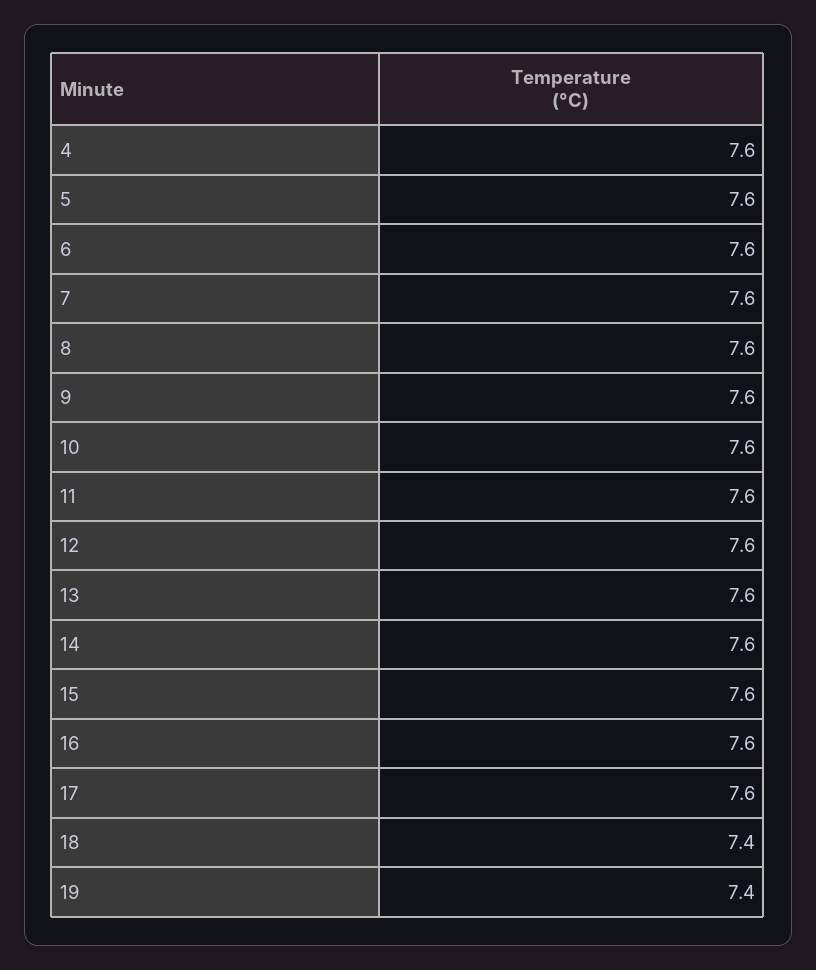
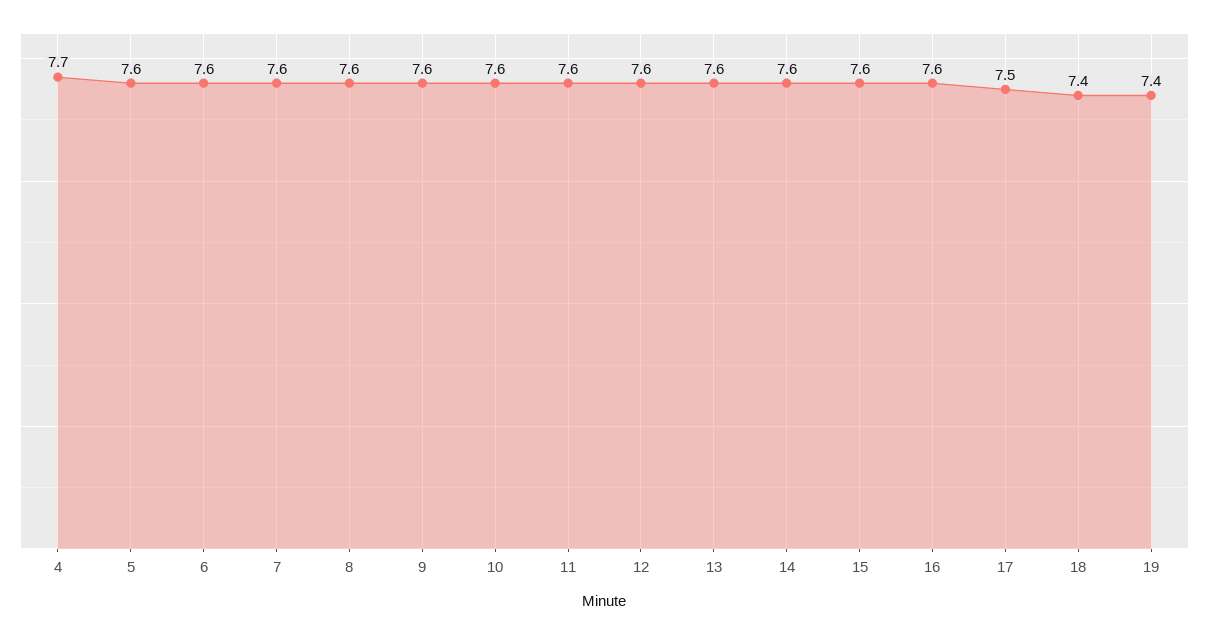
  {
-   "4": 7.6,
+   "4": 7.7,
    "5": 7.6,
    "6": 7.6,
    "7": 7.6,
    "8": 7.6,
    "9": 7.6,
    "10": 7.6,
    "11": 7.6,
    "12": 7.6,
    "13": 7.6,
    "14": 7.6,
    "15": 7.6,
    "16": 7.6,
-   "17": 7.6,
+   "17": 7.5,
    "18": 7.4,
    "19": 7.4
  }

